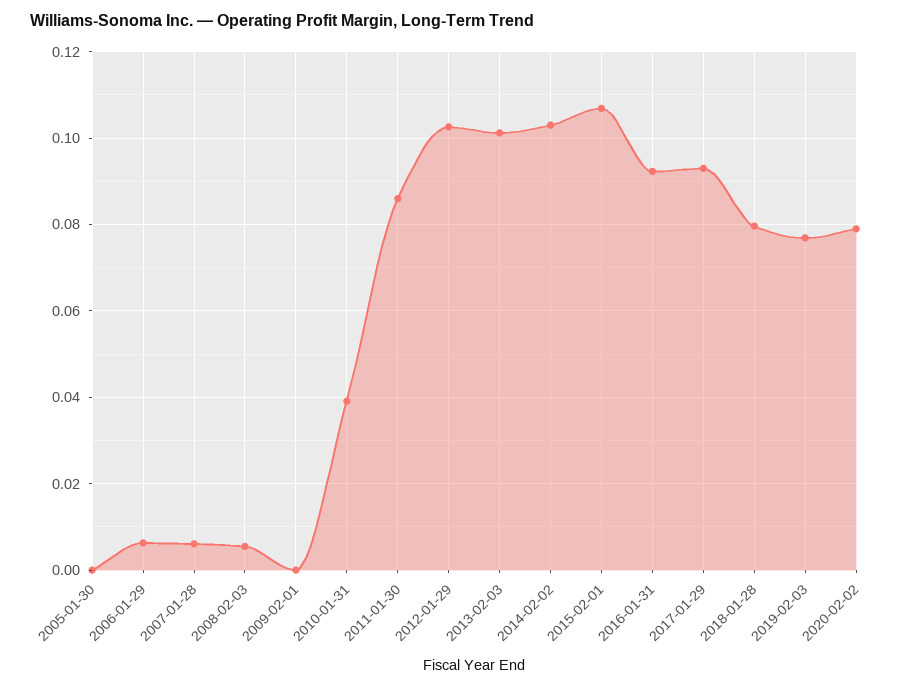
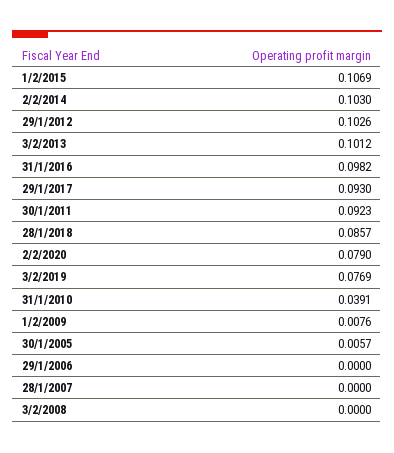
  {
-   "2005-01-30": 0,
+   "2005-01-30": 0.0057,
-   "2006-01-29": 0.006,
+   "2006-01-29": 0,
-   "2007-01-28": 0.006,
+   "2007-01-28": 0,
-   "2008-02-03": 0.006,
+   "2008-02-03": 0,
-   "2009-02-01": 0,
+   "2009-02-01": 0.0076,
    "2010-01-31": 0.0391,
-   "2011-01-30": 0.086,
+   "2011-01-30": 0.0923,
    "2012-01-29": 0.1026,
    "2013-02-03": 0.1012,
    "2014-02-02": 0.103,
    "2015-02-01": 0.1069,
-   "2016-01-31": 0.092,
+   "2016-01-31": 0.0982,
    "2017-01-29": 0.093,
-   "2018-01-28": 0.08,
+   "2018-01-28": 0.0857,
    "2019-02-03": 0.0769,
    "2020-02-02": 0.079
  }

